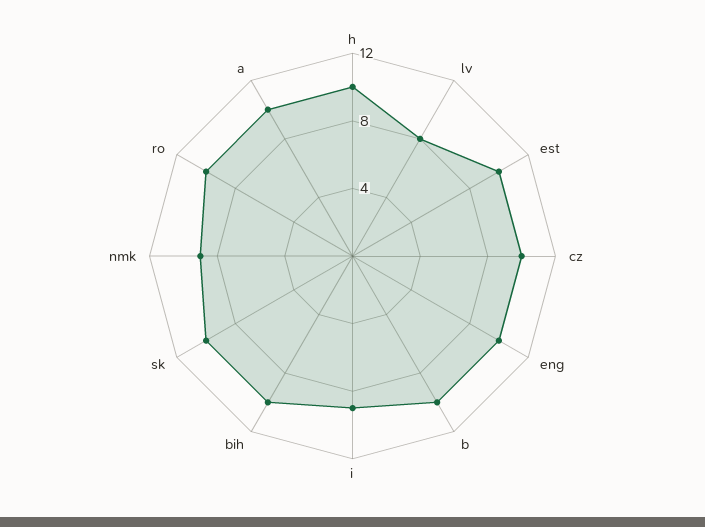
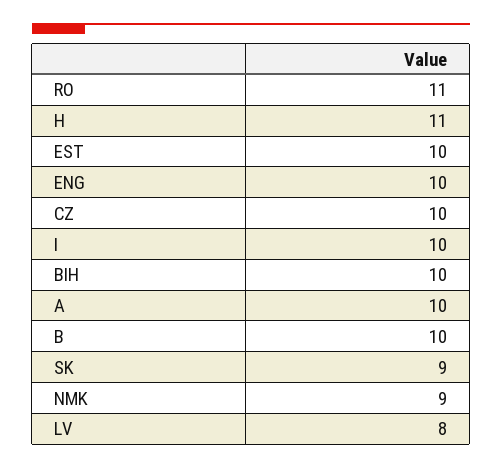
  {
-   "h": 10,
+   "h": 11,
    "lv": 8,
    "est": 10,
    "cz": 10,
    "eng": 10,
    "b": 10,
-   "i": 9,
+   "i": 10,
    "bih": 10,
-   "sk": 10,
+   "sk": 9,
    "nmk": 9,
-   "ro": 10,
+   "ro": 11,
    "a": 10
  }

